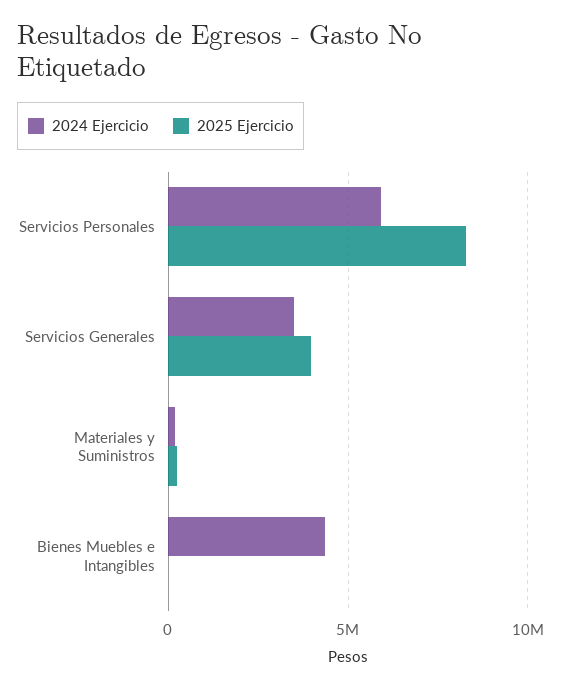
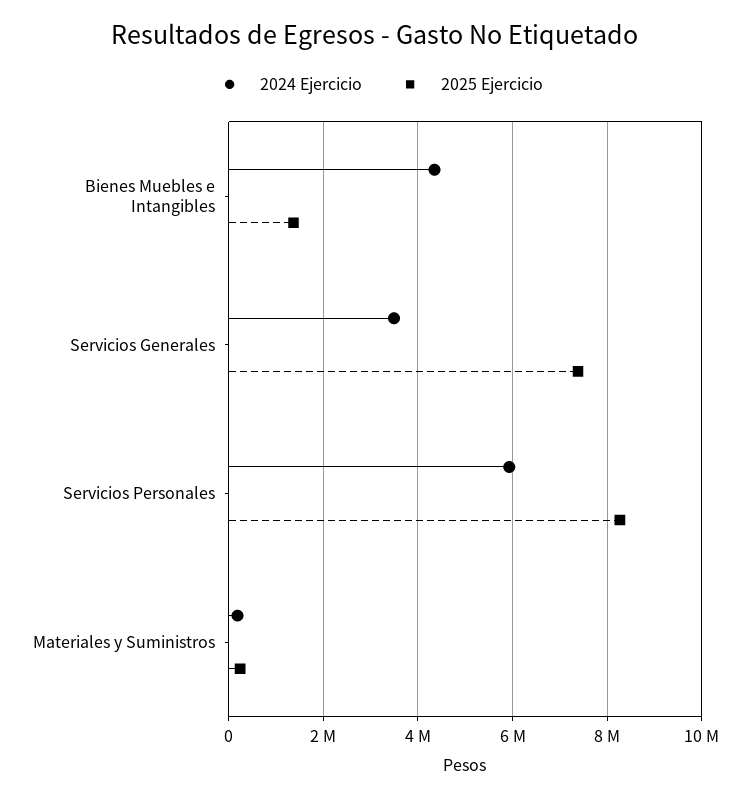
  {
    "2024 Ejercicio": {
      "Servicios Personales": 6000000,
      "Servicios Generales": 3400000,
      "Materiales y Suministros": 200000,
      "Bienes Muebles e Intangibles": 4400000
    },
    "2025 Ejercicio": {
      "Servicios Personales": 8200000,
-     "Servicios Generales": 4000000,
+     "Servicios Generales": 7400000,
      "Materiales y Suministros": 200000,
-     "Bienes Muebles e Intangibles": 0
+     "Bienes Muebles e Intangibles": 1400000
    }
  }

